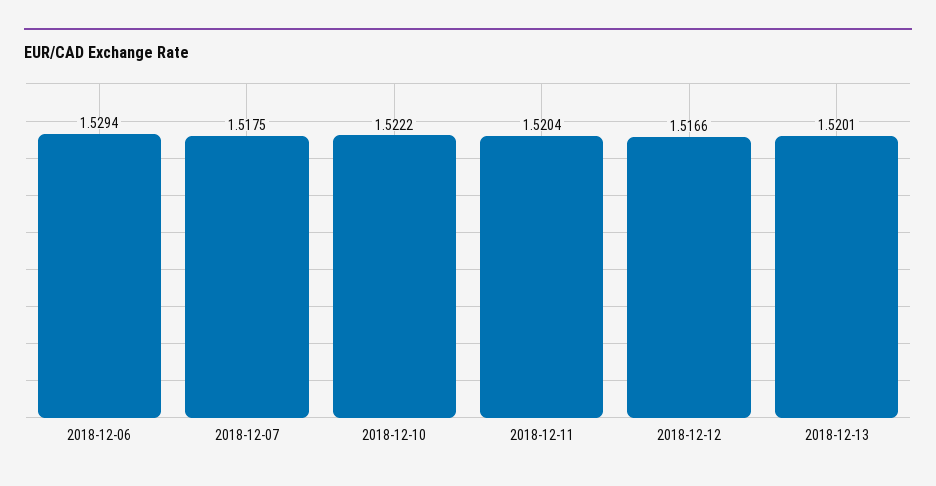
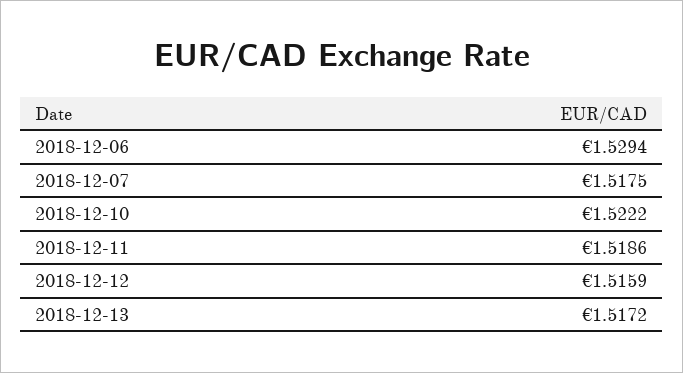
  {
    "2018-12-06": 1.5294,
    "2018-12-07": 1.5175,
    "2018-12-10": 1.5222,
-   "2018-12-11": 1.5204,
+   "2018-12-11": 1.5186,
-   "2018-12-12": 1.5166,
+   "2018-12-12": 1.5159,
-   "2018-12-13": 1.5201
+   "2018-12-13": 1.5172
  }

